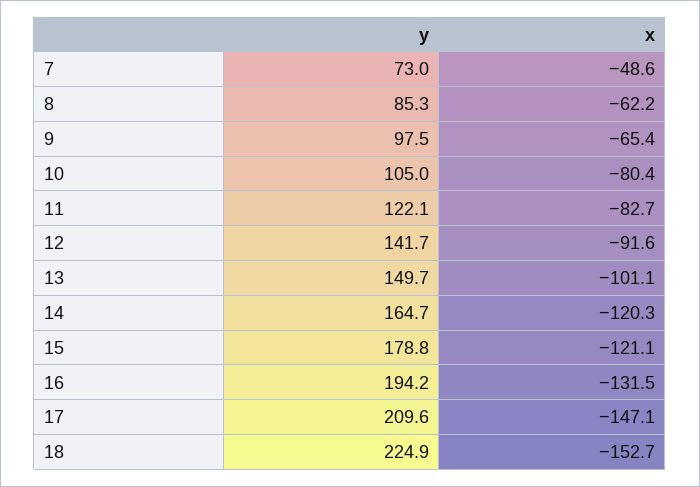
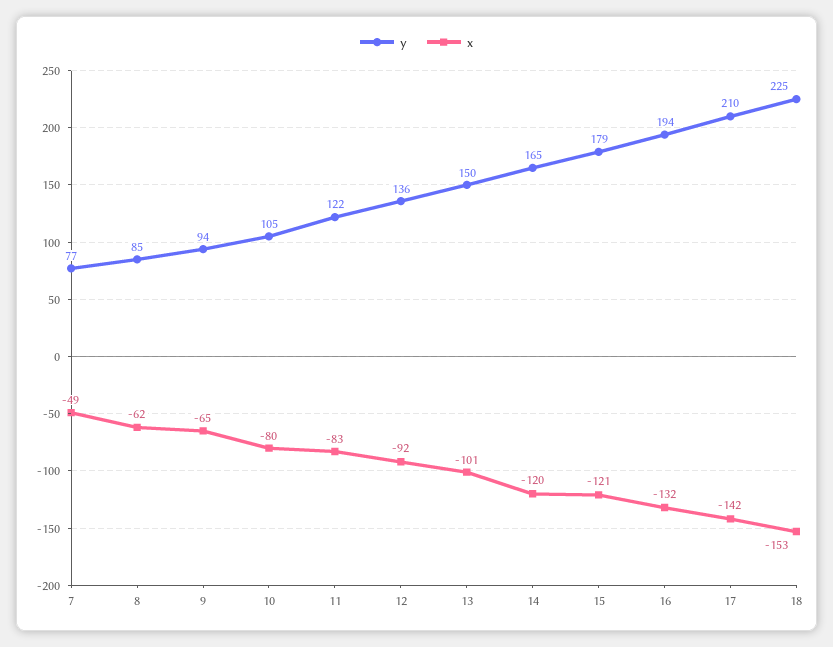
  {
    "y": {
-     "7": 73,
+     "7": 77,
      "8": 85.3,
-     "9": 97.5,
+     "9": 94,
      "10": 105,
      "11": 122.1,
-     "12": 141.7,
+     "12": 136,
      "13": 149.7,
      "14": 164.7,
      "15": 178.8,
      "16": 194.2,
      "17": 209.6,
      "18": 224.9
    },
    "x": {
      "7": -48.6,
      "8": -62.2,
      "9": -65.4,
      "10": -80.4,
      "11": -82.7,
      "12": -91.6,
      "13": -101.1,
      "14": -120.3,
      "15": -121.1,
      "16": -131.5,
-     "17": -147.1,
+     "17": -142,
      "18": -152.7
    }
  }

